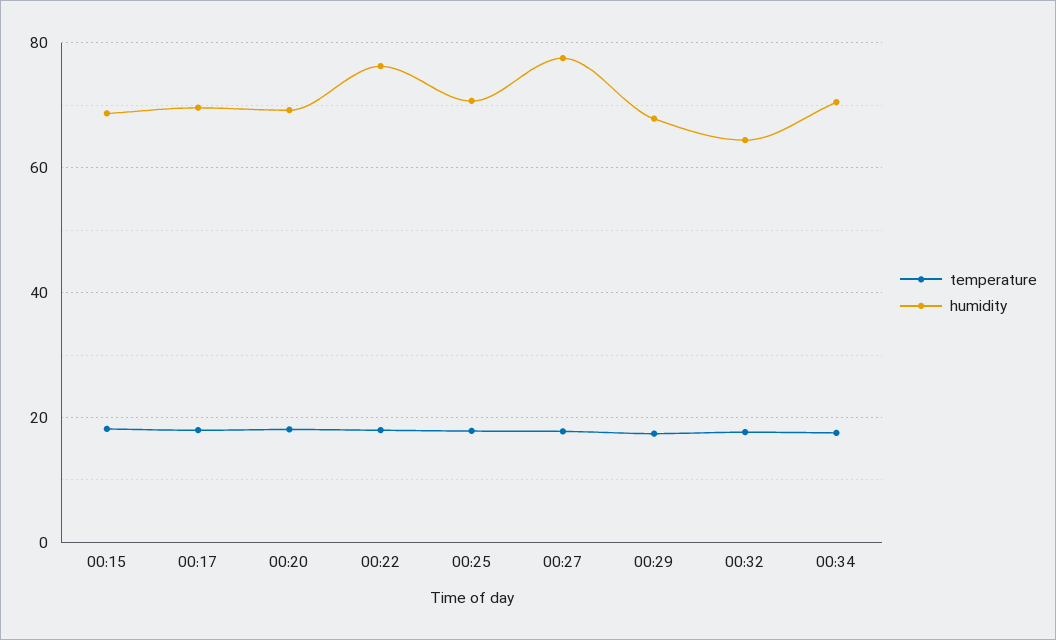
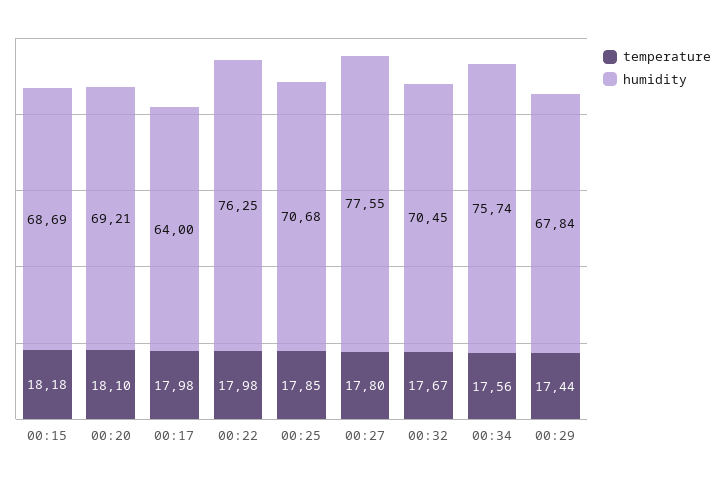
  {
    "temperature": {
      "00:15": 18.18,
      "00:17": 17.98,
      "00:20": 18.1,
      "00:22": 17.98,
      "00:25": 17.85,
      "00:27": 17.8,
      "00:29": 17.44,
      "00:32": 17.67,
      "00:34": 17.56
    },
    "humidity": {
      "00:15": 68.69,
-     "00:17": 70,
+     "00:17": 64,
      "00:20": 69.21,
      "00:22": 76.25,
      "00:25": 70.68,
      "00:27": 77.55,
      "00:29": 67.84,
-     "00:32": 64,
+     "00:32": 70.45,
-     "00:34": 70
+     "00:34": 75.74
    }
  }

